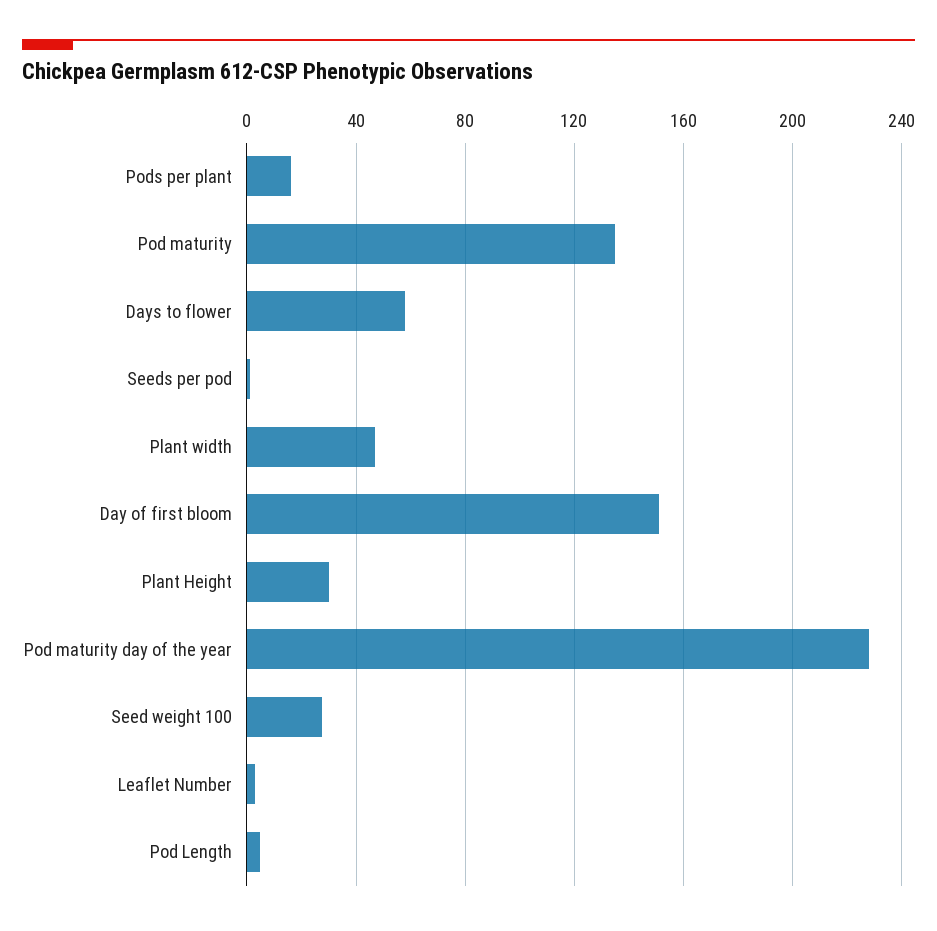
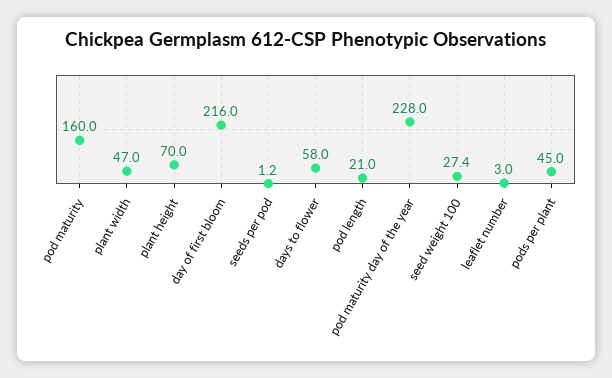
  {
-   "Pods per plant": 15,
+   "Pods per plant": 45,
-   "Pod maturity": 135,
+   "Pod maturity": 160,
    "Days to flower": 58,
    "Seeds per pod": 1.2,
    "Plant width": 47,
-   "Day of first bloom": 150,
+   "Day of first bloom": 216,
-   "Plant Height": 30,
+   "Plant Height": 70,
    "Pod maturity day of the year": 228,
    "Seed weight 100": 27.4,
    "Leaflet Number": 3,
-   "Pod Length": 5
+   "Pod Length": 21
  }

